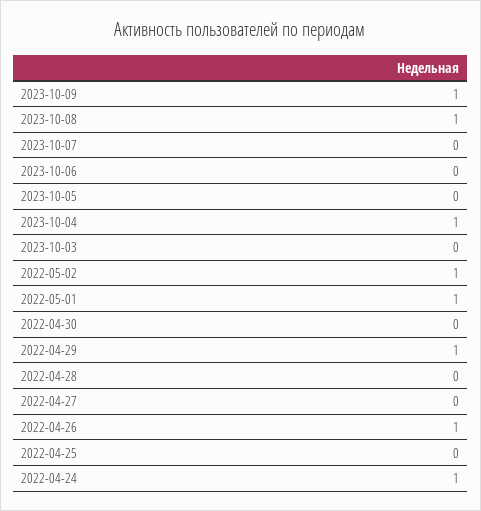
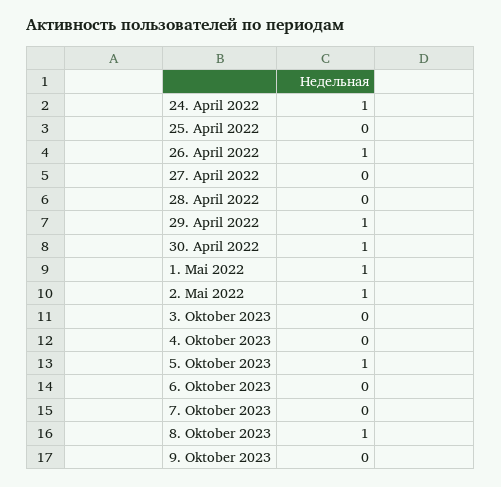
  {
-   "2023-10-09": 1,
+   "2023-10-09": 0,
    "2023-10-08": 1,
    "2023-10-07": 0,
    "2023-10-06": 0,
-   "2023-10-05": 0,
+   "2023-10-05": 1,
-   "2023-10-04": 1,
+   "2023-10-04": 0,
    "2023-10-03": 0,
    "2022-05-02": 1,
    "2022-05-01": 1,
-   "2022-04-30": 0,
+   "2022-04-30": 1,
    "2022-04-29": 1,
    "2022-04-28": 0,
    "2022-04-27": 0,
    "2022-04-26": 1,
    "2022-04-25": 0,
    "2022-04-24": 1
  }

